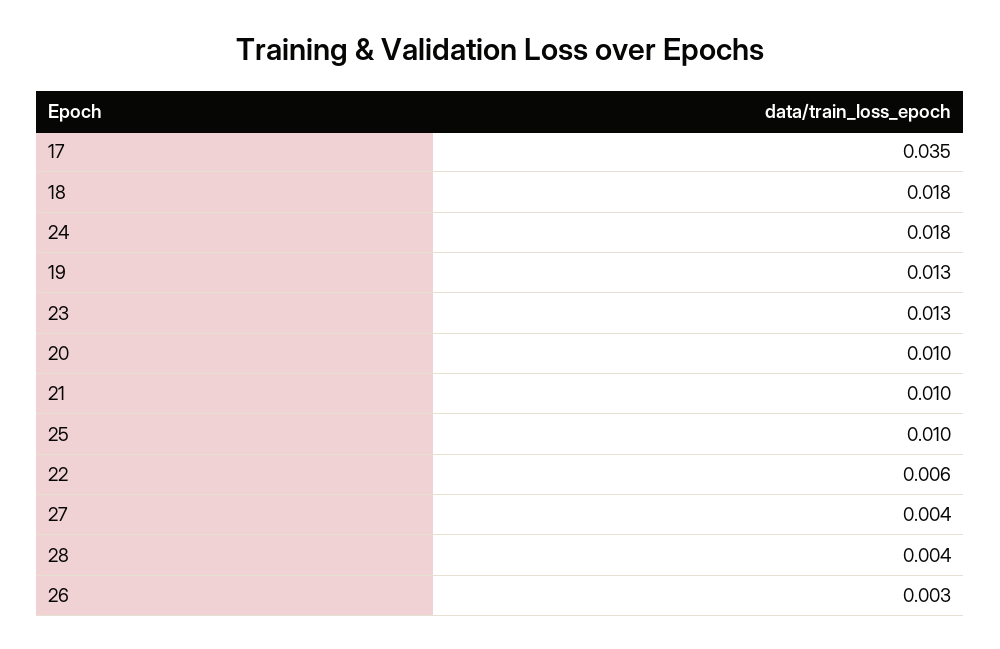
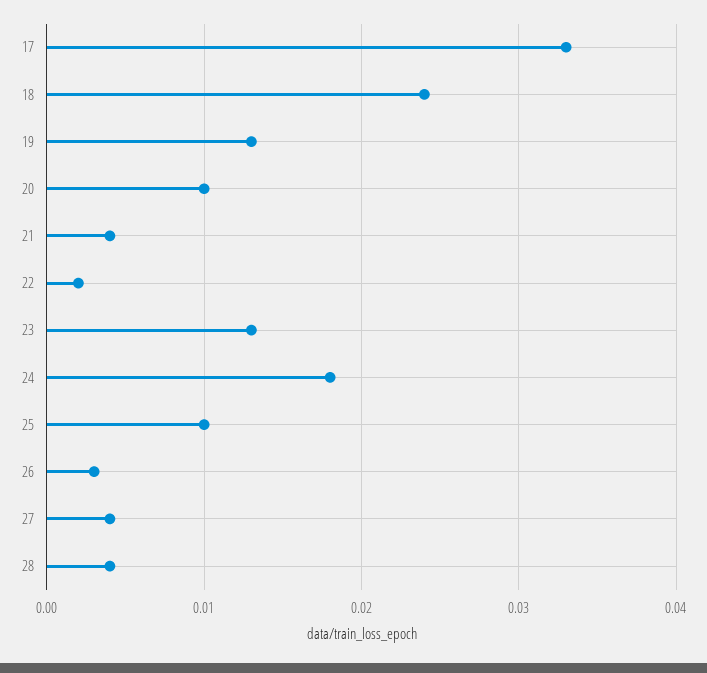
  {
-   "17": 0.035,
+   "17": 0.033,
-   "18": 0.018,
+   "18": 0.024,
    "24": 0.018,
    "19": 0.013,
    "23": 0.013,
    "20": 0.01,
-   "21": 0.01,
+   "21": 0.004,
    "25": 0.01,
-   "22": 0.006,
+   "22": 0.002,
    "27": 0.004,
    "28": 0.004,
    "26": 0.003
  }

